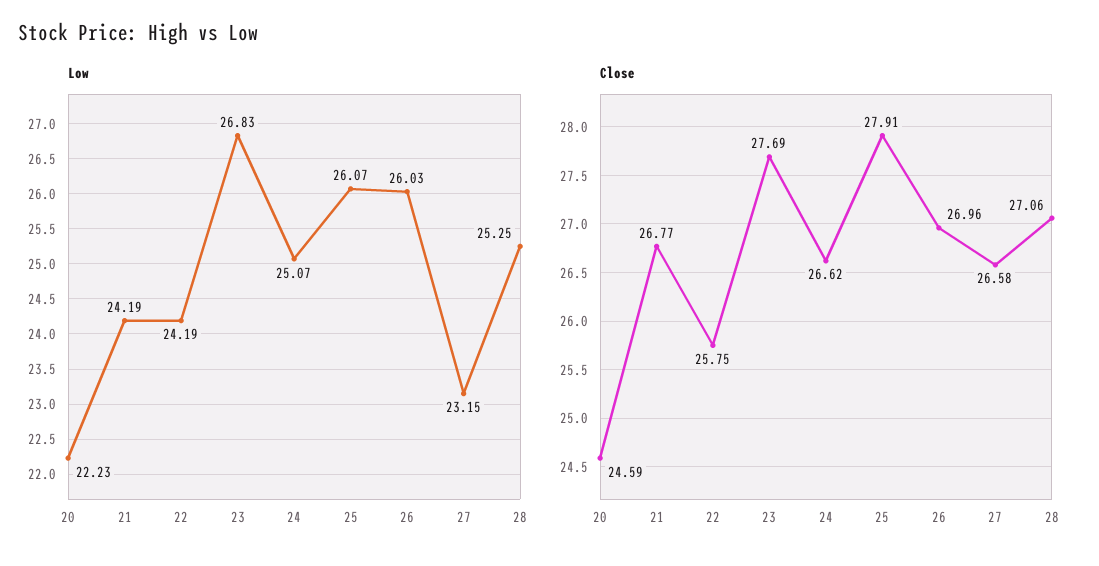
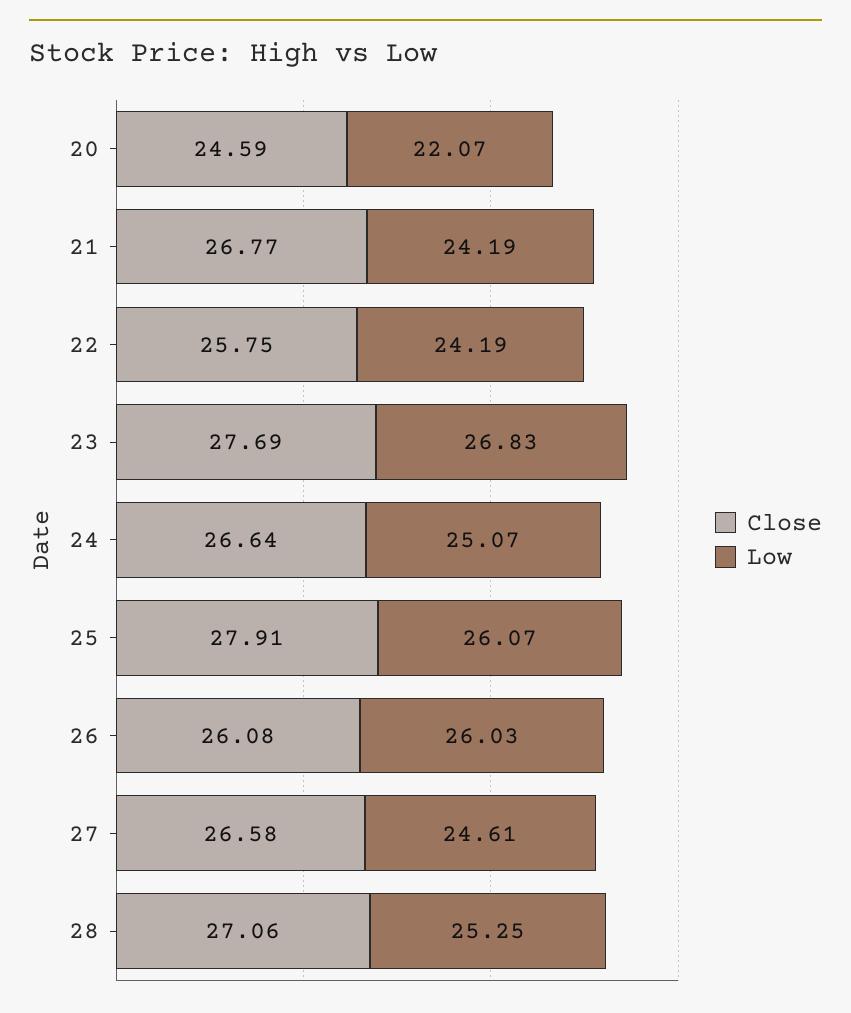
  {
    "Low": {
-     "20": 22.23,
+     "20": 22.07,
      "21": 24.19,
      "22": 24.19,
      "23": 26.83,
      "24": 25.07,
      "25": 26.07,
      "26": 26.03,
-     "27": 23.15,
+     "27": 24.61,
      "28": 25.25
    },
    "Close": {
      "20": 24.59,
      "21": 26.77,
      "22": 25.75,
      "23": 27.69,
-     "24": 26.62,
+     "24": 26.64,
      "25": 27.91,
-     "26": 26.96,
+     "26": 26.08,
      "27": 26.58,
      "28": 27.06
    }
  }

